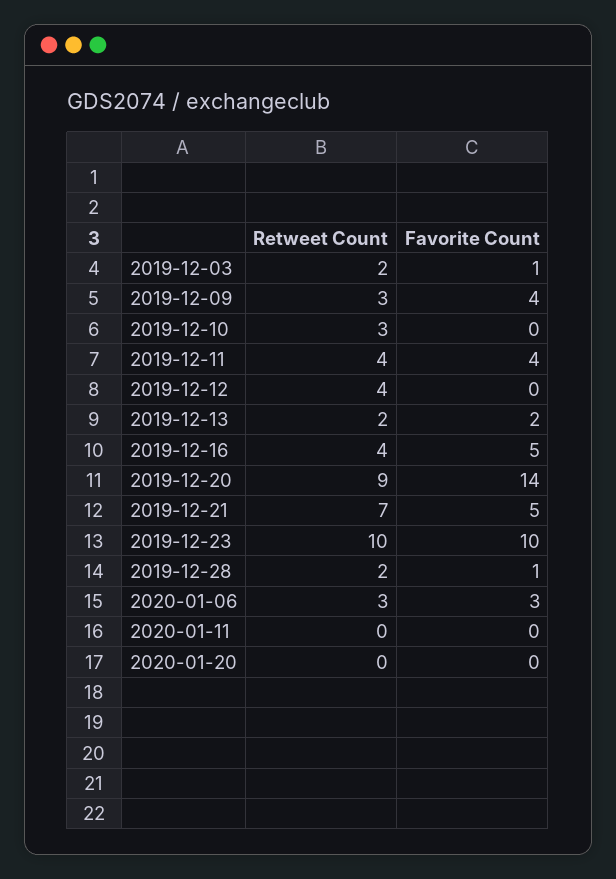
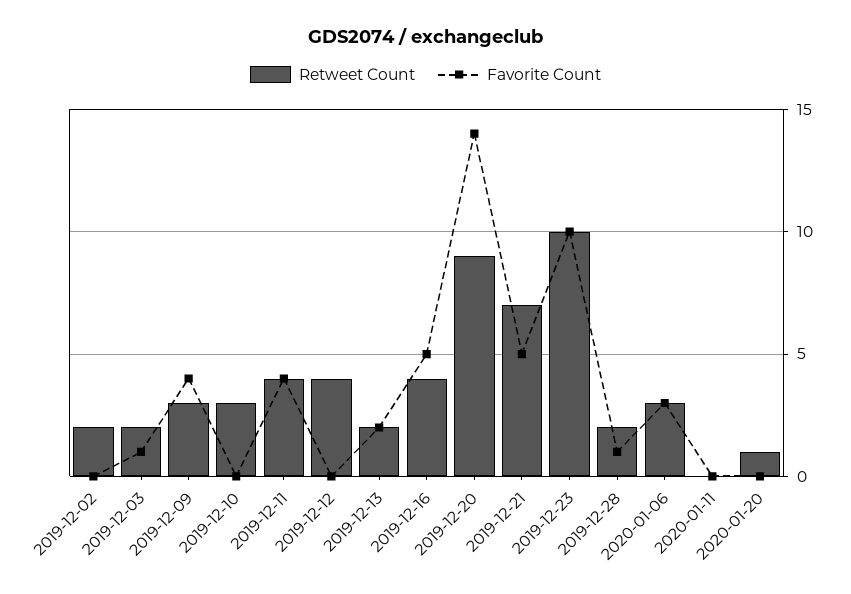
  {
    "Retweet Count": {
      "2019-12-03": 2,
      "2019-12-09": 3,
      "2019-12-10": 3,
      "2019-12-11": 4,
      "2019-12-12": 4,
      "2019-12-13": 2,
      "2019-12-16": 4,
      "2019-12-20": 9,
      "2019-12-21": 7,
      "2019-12-23": 10,
      "2019-12-28": 2,
      "2020-01-06": 3,
      "2020-01-11": 0,
-     "2020-01-20": 0
+     "2020-01-20": 1,
+     "2019-12-02": 2
    },
    "Favorite Count": {
      "2019-12-03": 1,
      "2019-12-09": 4,
      "2019-12-10": 0,
      "2019-12-11": 4,
      "2019-12-12": 0,
      "2019-12-13": 2,
      "2019-12-16": 5,
      "2019-12-20": 14,
      "2019-12-21": 5,
      "2019-12-23": 10,
      "2019-12-28": 1,
      "2020-01-06": 3,
      "2020-01-11": 0,
-     "2020-01-20": 0
+     "2020-01-20": 0,
+     "2019-12-02": 0
    }
  }

